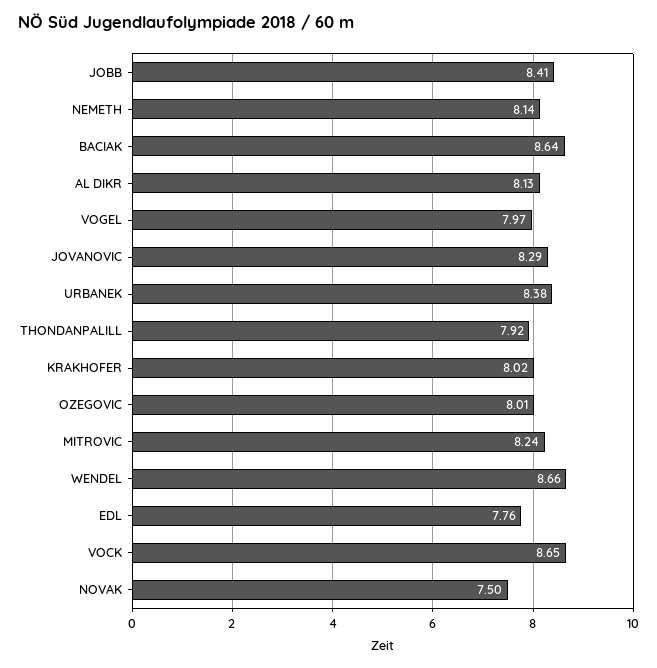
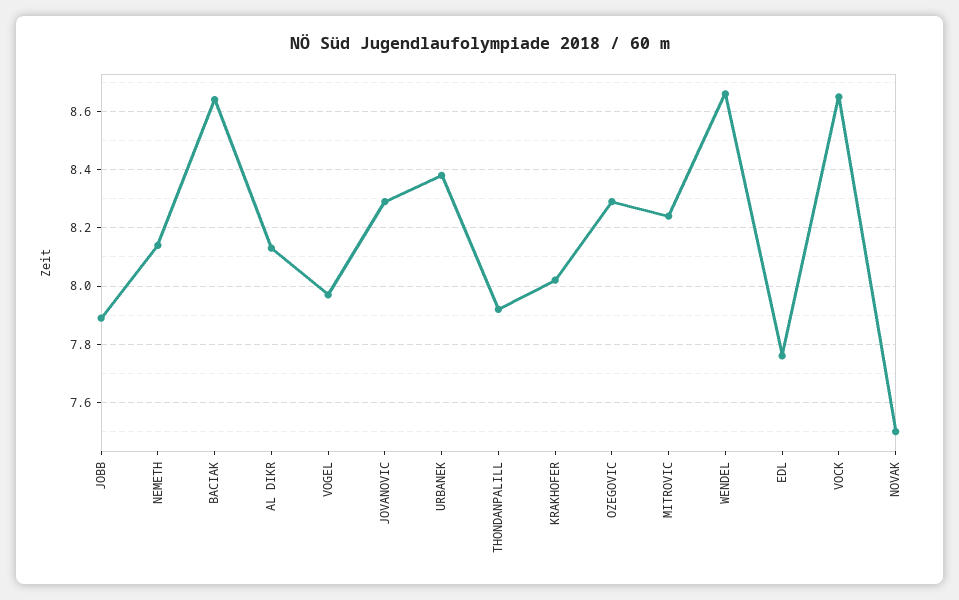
  {
-   "JOBB": 8.41,
+   "JOBB": 7.9,
    "NEMETH": 8.14,
    "BACIAK": 8.64,
    "AL DIKR": 8.13,
    "VOGEL": 7.97,
    "JOVANOVIC": 8.29,
    "URBANEK": 8.38,
    "THONDANPALILL": 7.92,
    "KRAKHOFER": 8.02,
-   "OZEGOVIC": 8.01,
+   "OZEGOVIC": 8.3,
    "MITROVIC": 8.24,
    "WENDEL": 8.66,
    "EDL": 7.76,
    "VOCK": 8.65,
    "NOVAK": 7.5
  }

